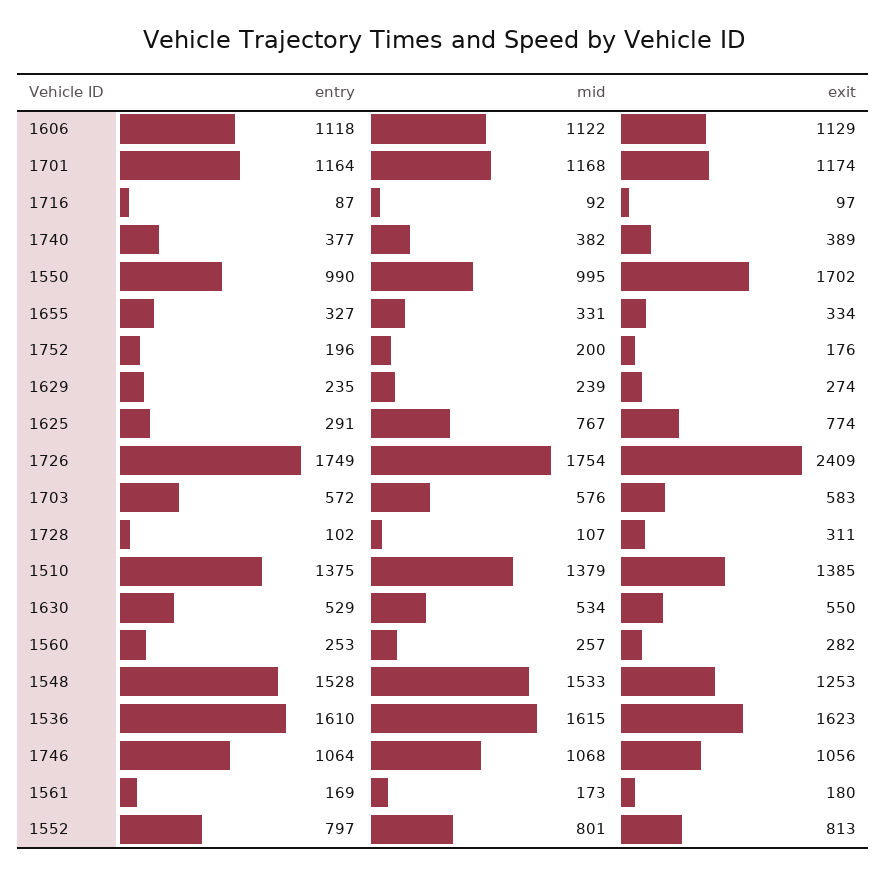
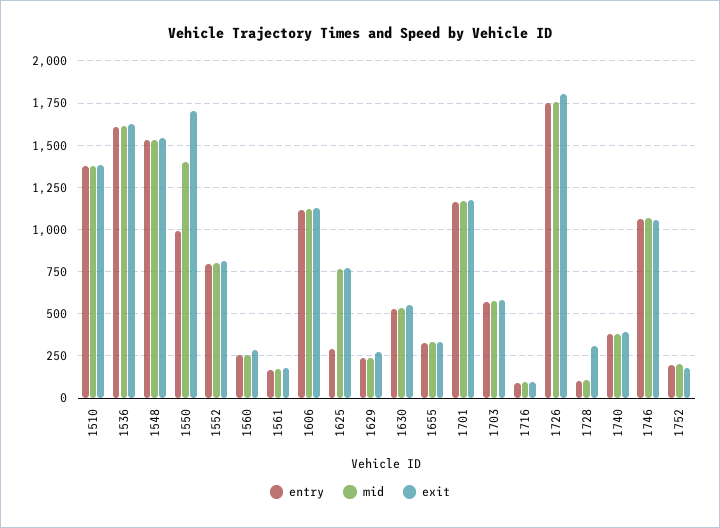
  {
    "entry": {
      "1606": 1118,
      "1701": 1164,
      "1716": 87,
      "1740": 377,
      "1550": 990,
      "1655": 327,
      "1752": 196,
      "1629": 235,
      "1625": 291,
      "1726": 1749,
      "1703": 572,
      "1728": 102,
      "1510": 1375,
      "1630": 529,
      "1560": 253,
      "1548": 1528,
      "1536": 1610,
      "1746": 1064,
      "1561": 169,
      "1552": 797
    },
    "mid": {
      "1606": 1122,
      "1701": 1168,
      "1716": 92,
      "1740": 382,
-     "1550": 995,
+     "1550": 1400,
      "1655": 331,
      "1752": 200,
      "1629": 239,
      "1625": 767,
      "1726": 1754,
      "1703": 576,
      "1728": 107,
      "1510": 1379,
      "1630": 534,
      "1560": 257,
      "1548": 1533,
      "1536": 1615,
      "1746": 1068,
      "1561": 173,
      "1552": 801
    },
    "exit": {
      "1606": 1129,
      "1701": 1174,
      "1716": 97,
      "1740": 389,
      "1550": 1702,
      "1655": 334,
      "1752": 176,
      "1629": 274,
      "1625": 774,
-     "1726": 2409,
+     "1726": 1800,
      "1703": 583,
      "1728": 311,
      "1510": 1385,
      "1630": 550,
      "1560": 282,
-     "1548": 1253,
+     "1548": 1550,
      "1536": 1623,
      "1746": 1056,
      "1561": 180,
      "1552": 813
    }
  }

